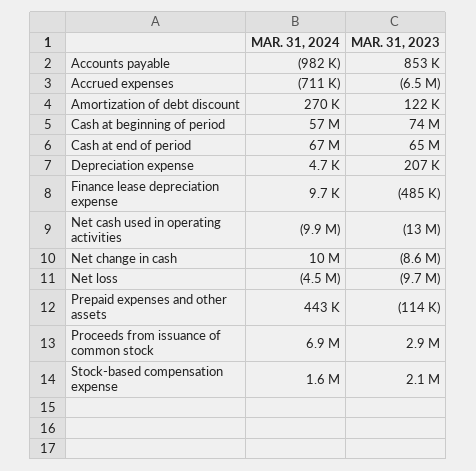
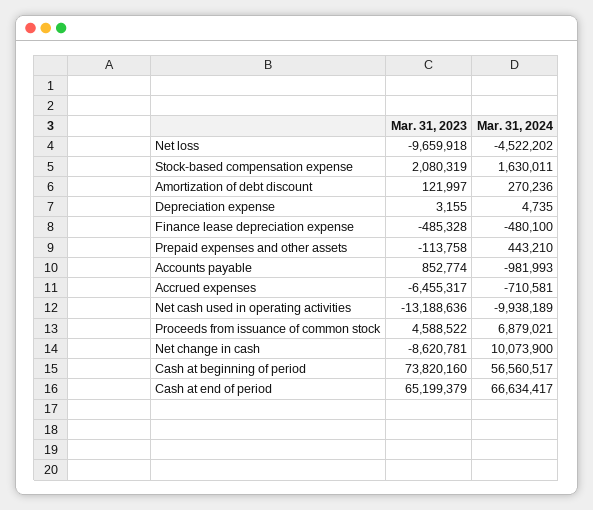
  {
    "MAR. 31, 2024": {
      "Accounts payable": -981993,
      "Accrued expenses": -710581,
      "Amortization of debt discount": 270236,
      "Cash at beginning of period": 56560517,
      "Cash at end of period": 66634417,
      "Depreciation expense": 4735,
-     "Finance lease depreciation expense": 9700,
+     "Finance lease depreciation expense": -480100,
      "Net cash used in operating activities": -9938189,
      "Net change in cash": 10073900,
      "Net loss": -4522202,
      "Prepaid expenses and other assets": 443210,
      "Proceeds from issuance of common stock": 6879021,
      "Stock-based compensation expense": 1630011
    },
    "MAR. 31, 2023": {
      "Accounts payable": 852774,
      "Accrued expenses": -6455317,
      "Amortization of debt discount": 121997,
      "Cash at beginning of period": 73820160,
      "Cash at end of period": 65199379,
-     "Depreciation expense": 207000,
+     "Depreciation expense": 3155,
      "Finance lease depreciation expense": -485328,
      "Net cash used in operating activities": -13188636,
      "Net change in cash": -8620781,
      "Net loss": -9659918,
      "Prepaid expenses and other assets": -113758,
-     "Proceeds from issuance of common stock": 2900000,
+     "Proceeds from issuance of common stock": 4588522,
      "Stock-based compensation expense": 2080319
    }
  }

